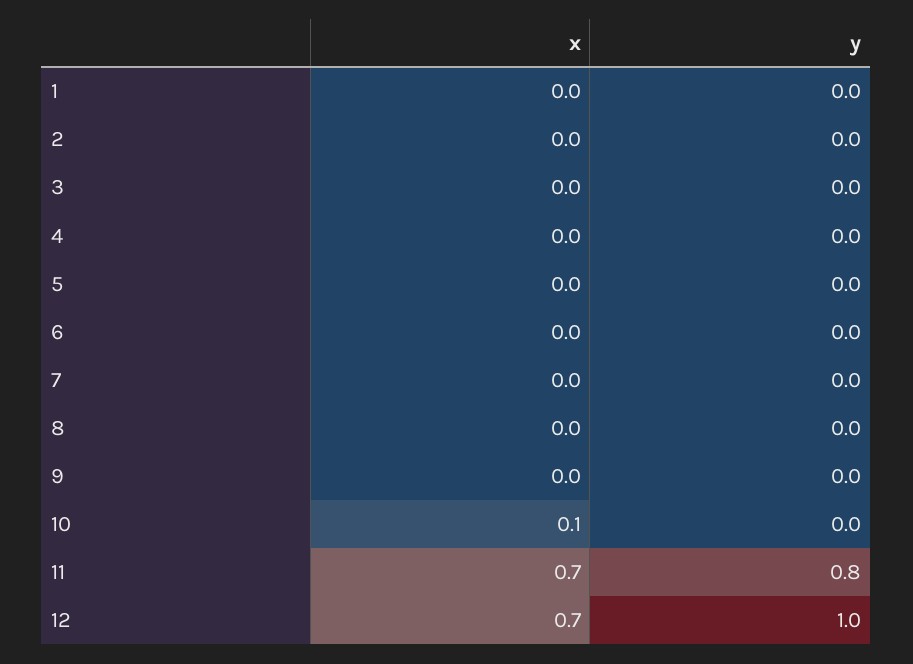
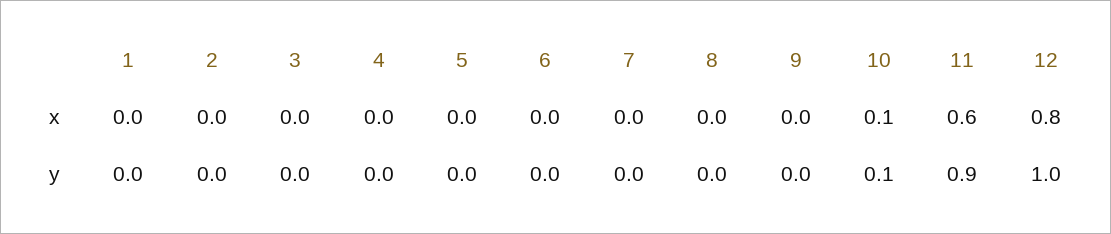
  {
    "x": {
      "1": 0,
      "2": 0,
      "3": 0,
      "4": 0,
      "5": 0,
      "6": 0,
      "7": 0,
      "8": 0,
      "9": 0,
      "10": 0.1,
-     "11": 0.7,
+     "11": 0.6,
-     "12": 0.7
+     "12": 0.8
    },
    "y": {
      "1": 0,
      "2": 0,
      "3": 0,
      "4": 0,
      "5": 0,
      "6": 0,
      "7": 0,
      "8": 0,
      "9": 0,
-     "10": 0,
+     "10": 0.1,
-     "11": 0.8,
+     "11": 0.9,
      "12": 1
    }
  }

